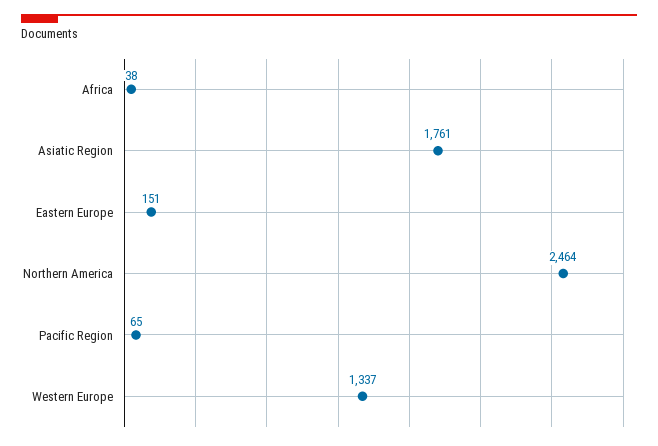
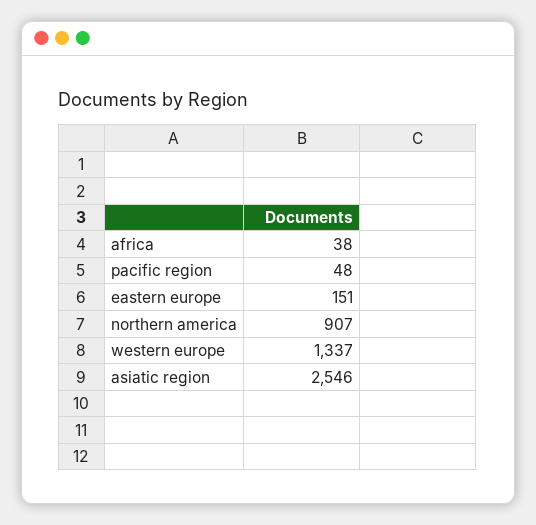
  {
    "Africa": 38,
-   "Asiatic Region": 1761,
+   "Asiatic Region": 2546,
    "Eastern Europe": 151,
-   "Northern America": 2464,
+   "Northern America": 907,
-   "Pacific Region": 65,
+   "Pacific Region": 48,
    "Western Europe": 1337
  }

